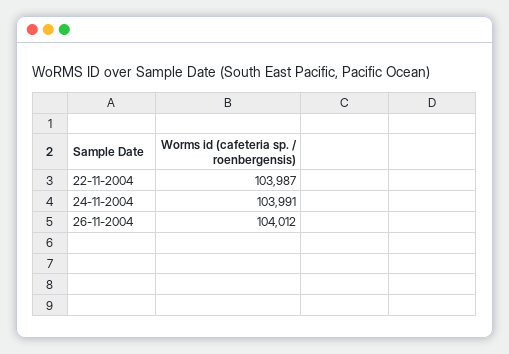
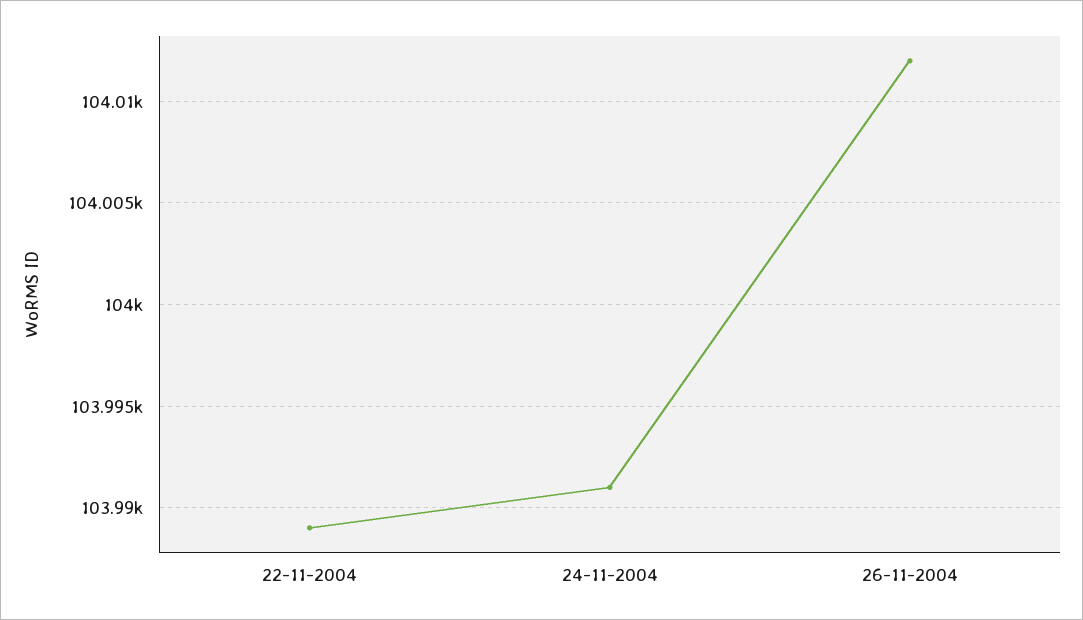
  {
-   "22-11-2004": 103987,
+   "22-11-2004": 103989,
    "24-11-2004": 103991,
    "26-11-2004": 104012
  }

